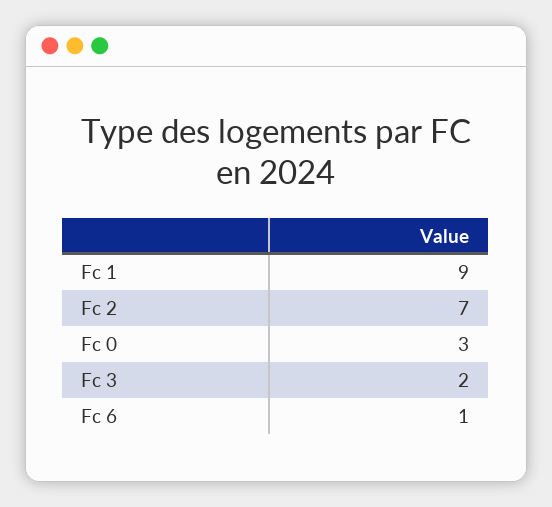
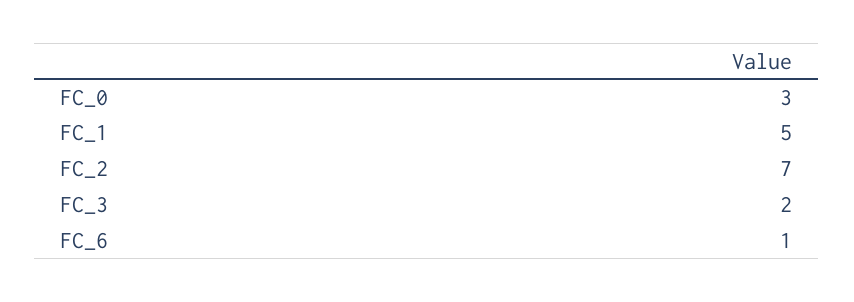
  {
-   "Fc 1": 9,
+   "Fc 1": 5,
    "Fc 2": 7,
    "Fc 0": 3,
    "Fc 3": 2,
    "Fc 6": 1
  }

